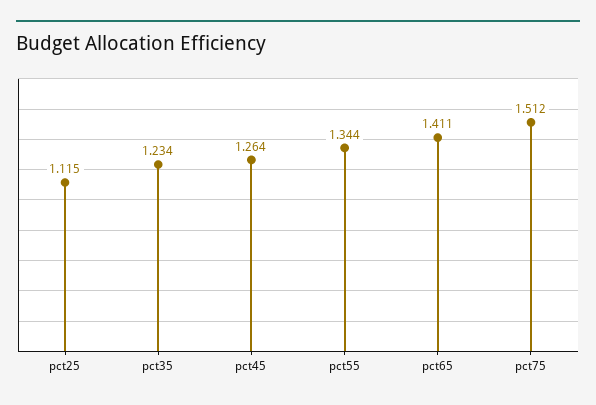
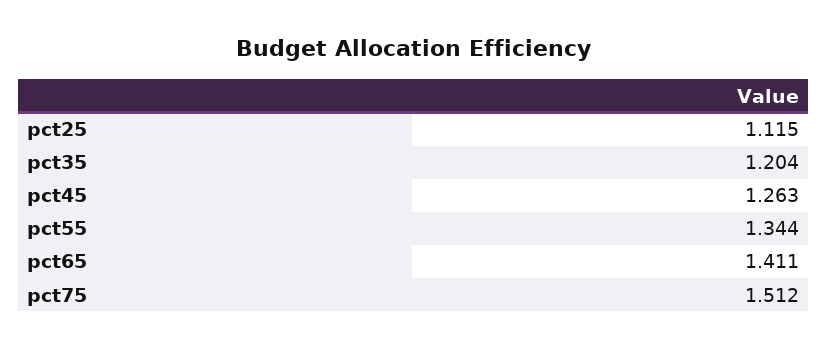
  {
    "pct25": 1.115,
-   "pct35": 1.234,
+   "pct35": 1.204,
-   "pct45": 1.264,
+   "pct45": 1.263,
    "pct55": 1.344,
    "pct65": 1.411,
    "pct75": 1.512
  }

